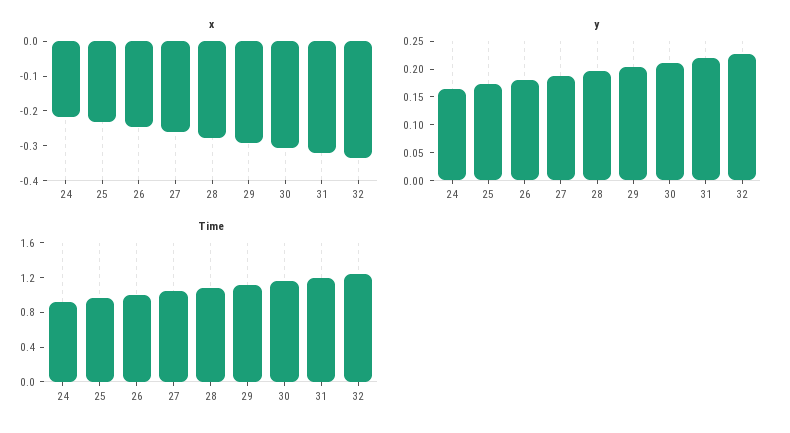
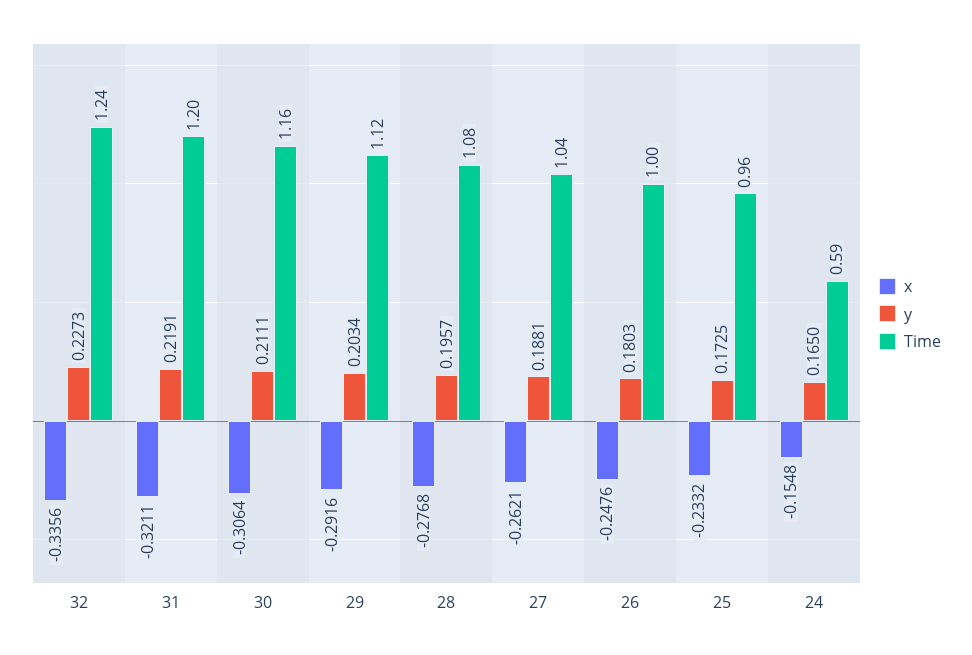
  {
    "x": {
-     "24": -0.225,
+     "24": -0.1548,
      "25": -0.2332,
      "26": -0.2476,
      "27": -0.2621,
      "28": -0.2768,
      "29": -0.2916,
      "30": -0.3064,
      "31": -0.3211,
      "32": -0.3356
    },
    "y": {
      "24": 0.165,
      "25": 0.1725,
      "26": 0.1803,
      "27": 0.1881,
      "28": 0.1957,
      "29": 0.2034,
      "30": 0.2111,
      "31": 0.2191,
      "32": 0.2273
    },
    "Time": {
-     "24": 0.9,
+     "24": 0.59,
      "25": 0.96,
      "26": 1,
      "27": 1.04,
      "28": 1.08,
      "29": 1.12,
      "30": 1.16,
      "31": 1.2,
      "32": 1.24
    }
  }

